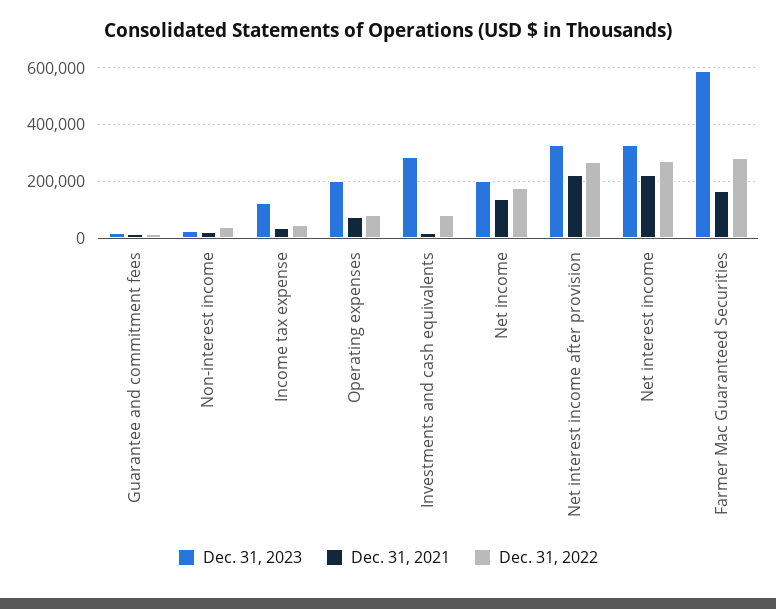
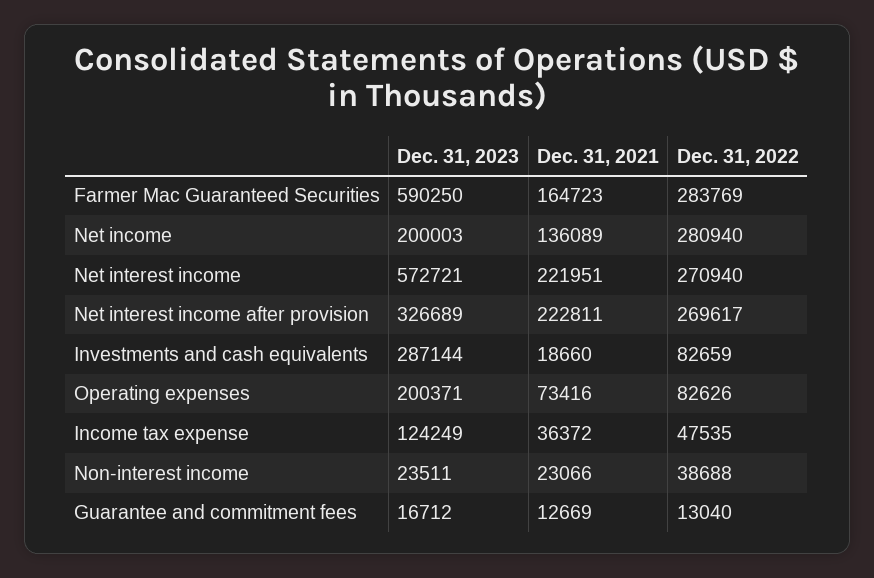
  {
    "Dec. 31, 2023": {
      "Guarantee and commitment fees": 16712,
      "Non-interest income": 23511,
      "Income tax expense": 124249,
      "Operating expenses": 200371,
      "Investments and cash equivalents": 287144,
      "Net income": 200003,
      "Net interest income after provision": 326689,
-     "Net interest income": 325000,
+     "Net interest income": 572721,
      "Farmer Mac Guaranteed Securities": 590250
    },
    "Dec. 31, 2021": {
      "Guarantee and commitment fees": 12669,
      "Non-interest income": 23066,
      "Income tax expense": 36372,
      "Operating expenses": 73416,
      "Investments and cash equivalents": 18660,
      "Net income": 136089,
      "Net interest income after provision": 222811,
      "Net interest income": 221951,
      "Farmer Mac Guaranteed Securities": 164723
    },
    "Dec. 31, 2022": {
      "Guarantee and commitment fees": 13040,
      "Non-interest income": 38688,
      "Income tax expense": 47535,
      "Operating expenses": 82626,
      "Investments and cash equivalents": 82659,
-     "Net income": 175000,
+     "Net income": 280940,
      "Net interest income after provision": 269617,
      "Net interest income": 270940,
      "Farmer Mac Guaranteed Securities": 283769
    }
  }

